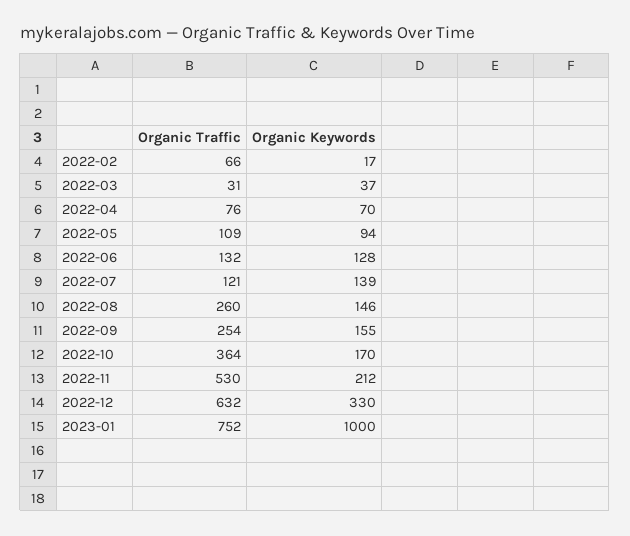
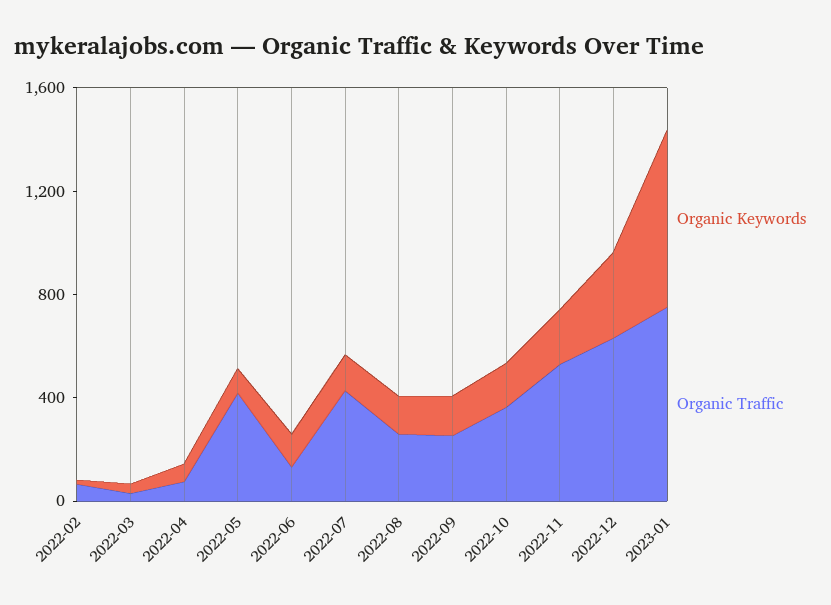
  {
    "Organic Traffic": {
      "2022-02": 66,
      "2022-03": 31,
      "2022-04": 76,
-     "2022-05": 109,
+     "2022-05": 400,
      "2022-06": 132,
-     "2022-07": 121,
+     "2022-07": 400,
      "2022-08": 260,
      "2022-09": 254,
      "2022-10": 364,
      "2022-11": 530,
      "2022-12": 632,
      "2023-01": 752
    },
    "Organic Keywords": {
      "2022-02": 17,
      "2022-03": 37,
      "2022-04": 70,
      "2022-05": 94,
      "2022-06": 128,
      "2022-07": 139,
      "2022-08": 146,
      "2022-09": 155,
      "2022-10": 170,
      "2022-11": 212,
      "2022-12": 330,
-     "2023-01": 1000
+     "2023-01": 700
    }
  }

